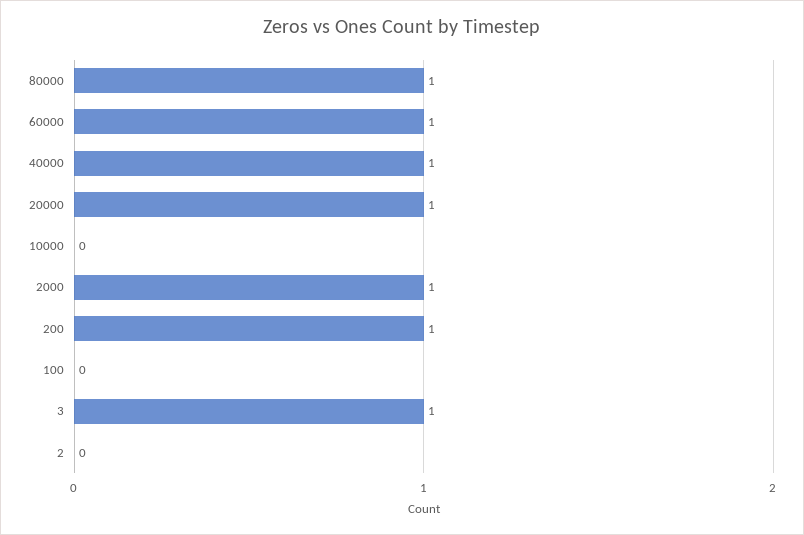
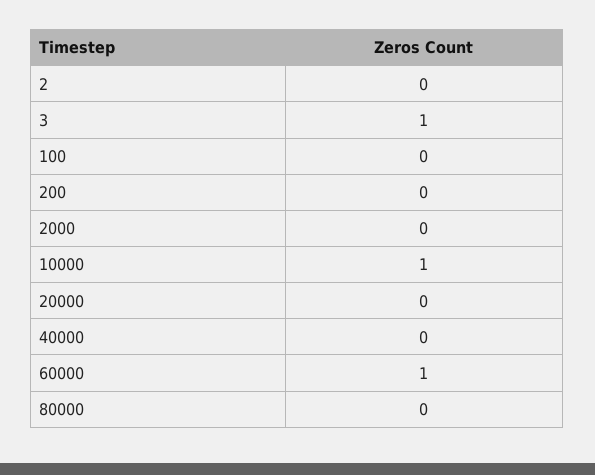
  {
-   "80000": 1,
+   "80000": 0,
    "60000": 1,
-   "40000": 1,
+   "40000": 0,
-   "20000": 1,
+   "20000": 0,
-   "10000": 0,
+   "10000": 1,
-   "2000": 1,
+   "2000": 0,
-   "200": 1,
+   "200": 0,
    "100": 0,
    "3": 1,
    "2": 0
  }

